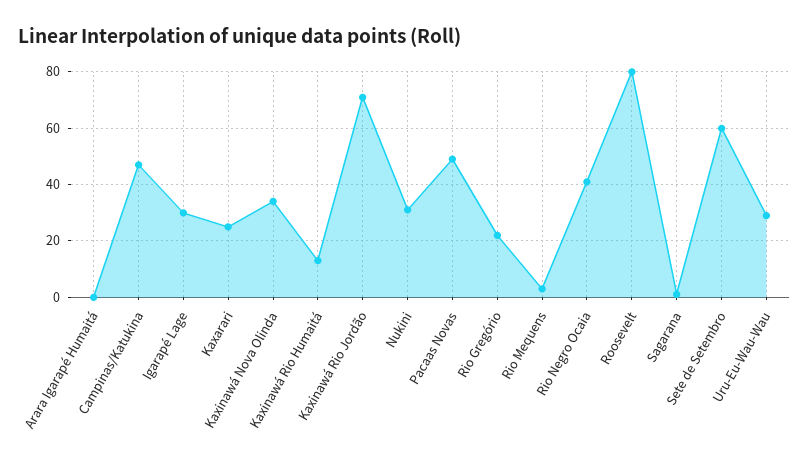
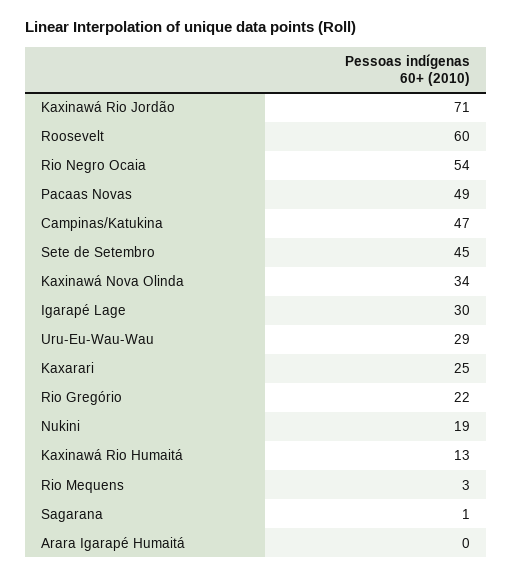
  {
    "Arara Igarapé Humaitá": 0,
    "Campinas/Katukina": 47,
    "Igarapé Lage": 30,
    "Kaxarari": 25,
    "Kaxinawá Nova Olinda": 34,
    "Kaxinawá Rio Humaitá": 13,
    "Kaxinawá Rio Jordão": 71,
-   "Nukini": 30,
+   "Nukini": 19,
    "Pacaas Novas": 49,
    "Rio Gregório": 22,
    "Rio Mequens": 3,
-   "Rio Negro Ocaia": 40,
+   "Rio Negro Ocaia": 54,
-   "Roosevelt": 80,
+   "Roosevelt": 60,
    "Sagarana": 1,
-   "Sete de Setembro": 60,
+   "Sete de Setembro": 45,
    "Uru-Eu-Wau-Wau": 29
  }

